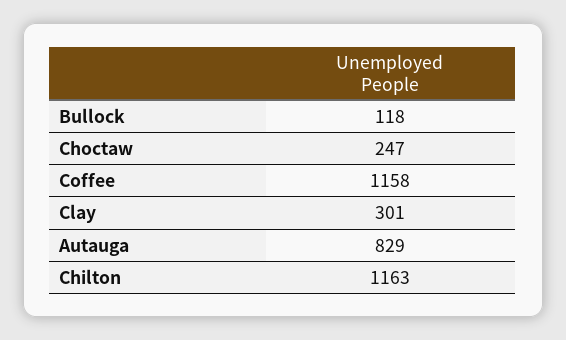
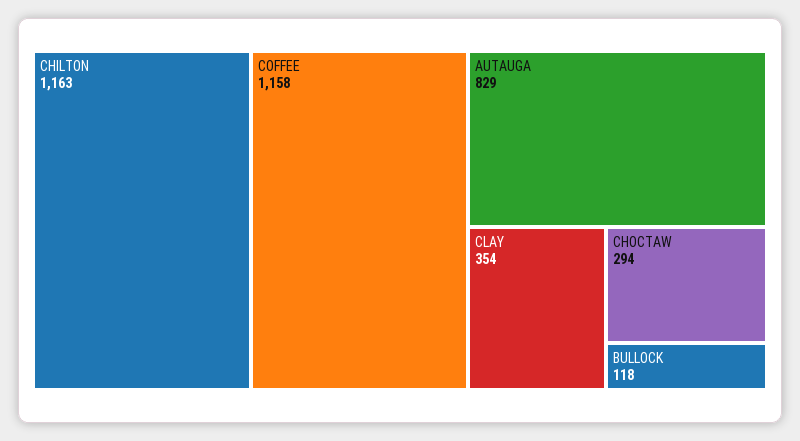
  {
    "Bullock": 118,
-   "Choctaw": 247,
+   "Choctaw": 294,
    "Coffee": 1158,
-   "Clay": 301,
+   "Clay": 354,
    "Autauga": 829,
    "Chilton": 1163
  }

